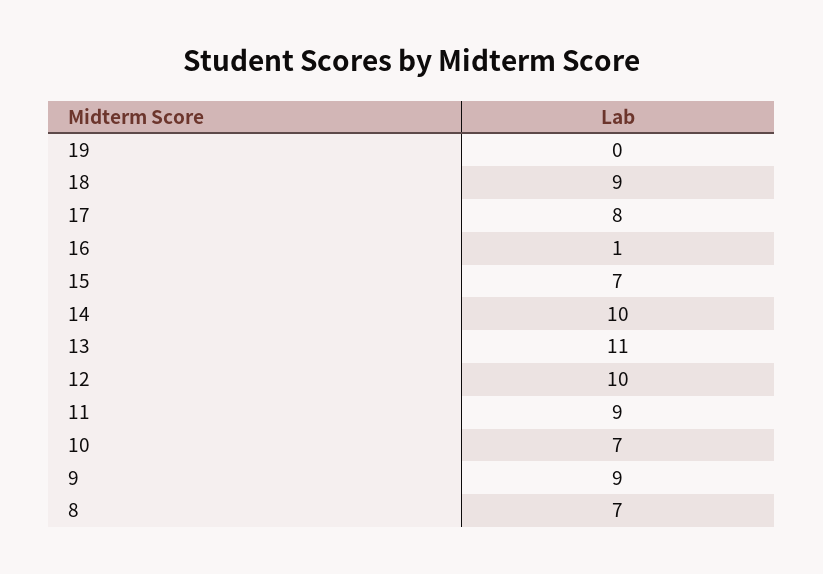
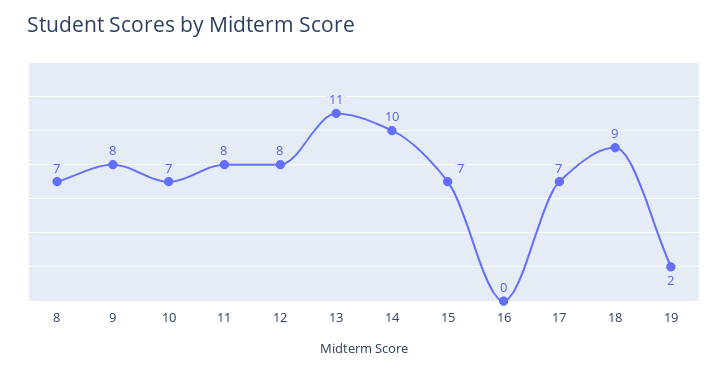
  {
-   "19": 0,
+   "19": 2,
    "18": 9,
-   "17": 8,
+   "17": 7,
-   "16": 1,
+   "16": 0,
    "15": 7,
    "14": 10,
    "13": 11,
-   "12": 10,
+   "12": 8,
-   "11": 9,
+   "11": 8,
    "10": 7,
-   "9": 9,
+   "9": 8,
    "8": 7
  }

